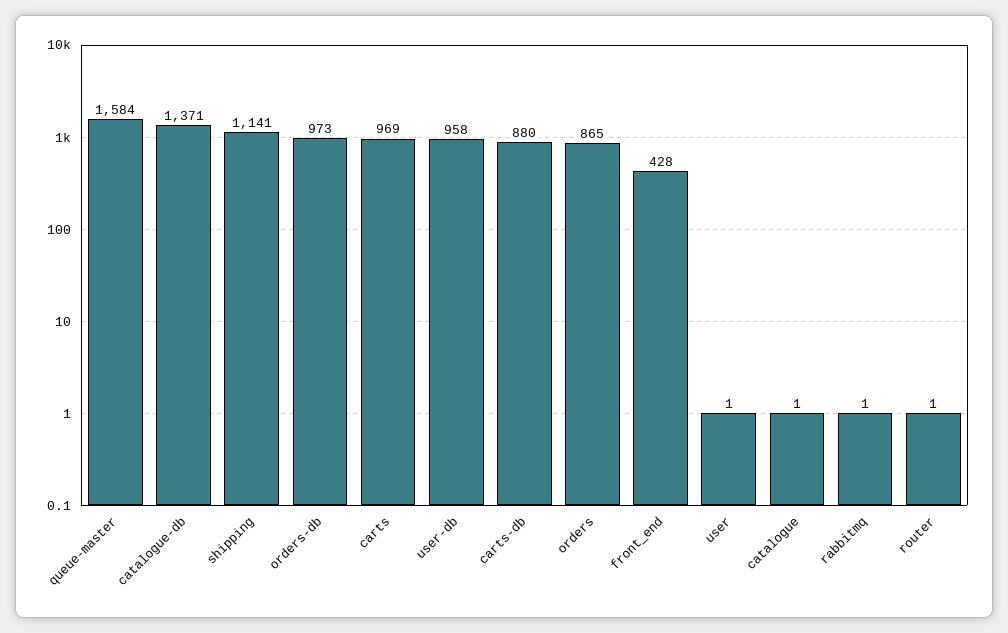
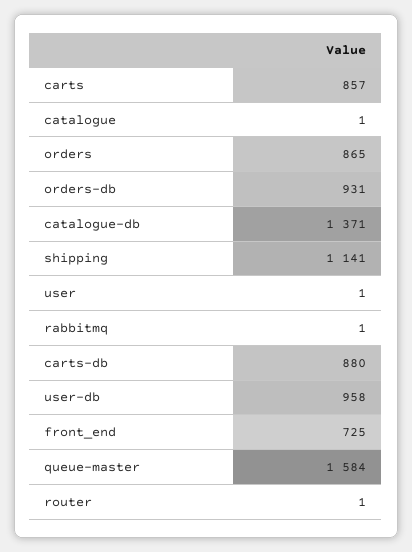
  {
    "queue-master": 1584,
    "catalogue-db": 1371,
    "shipping": 1141,
-   "orders-db": 973,
+   "orders-db": 931,
-   "carts": 969,
+   "carts": 857,
    "user-db": 958,
    "carts-db": 880,
    "orders": 865,
-   "front_end": 428,
+   "front_end": 725,
    "user": 1,
    "catalogue": 1,
    "rabbitmq": 1,
    "router": 1
  }

